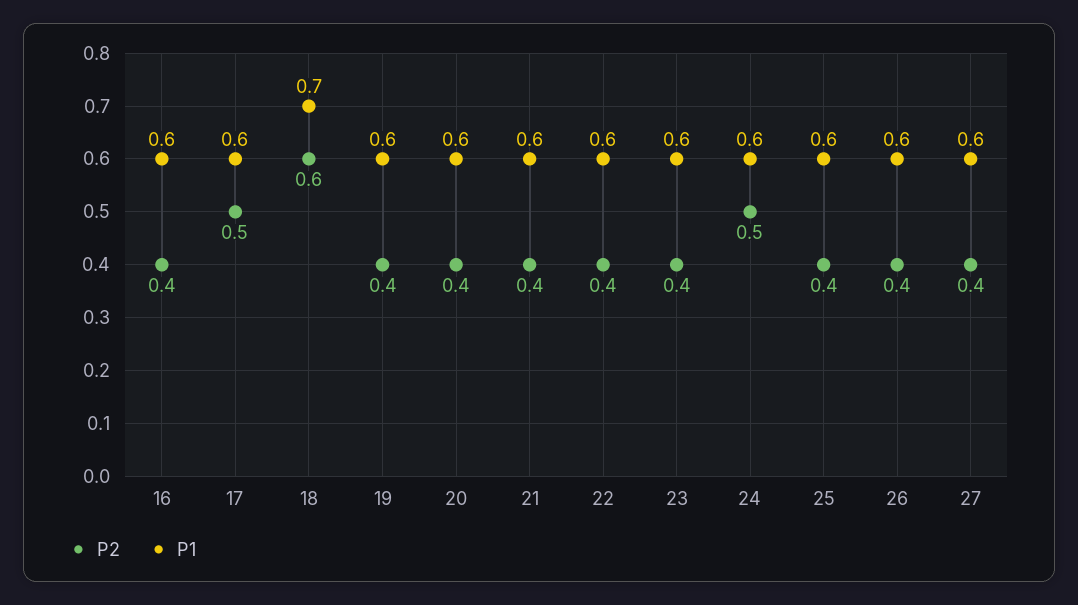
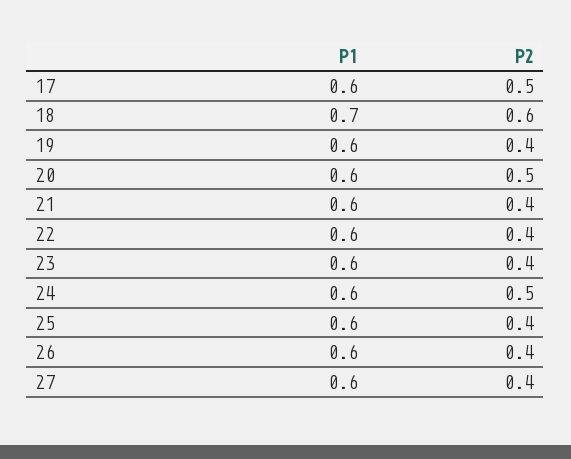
  {
    "P2": {
-     "16": 0.4,
      "17": 0.5,
      "18": 0.6,
      "19": 0.4,
-     "20": 0.4,
+     "20": 0.5,
      "21": 0.4,
      "22": 0.4,
      "23": 0.4,
      "24": 0.5,
      "25": 0.4,
      "26": 0.4,
      "27": 0.4
    },
    "P1": {
-     "16": 0.6,
      "17": 0.6,
      "18": 0.7,
      "19": 0.6,
      "20": 0.6,
      "21": 0.6,
      "22": 0.6,
      "23": 0.6,
      "24": 0.6,
      "25": 0.6,
      "26": 0.6,
      "27": 0.6
    }
  }

